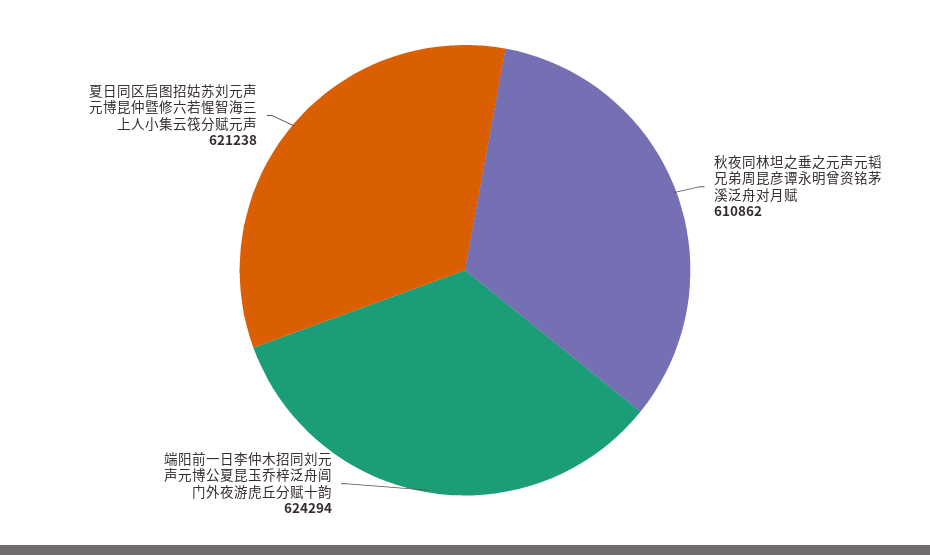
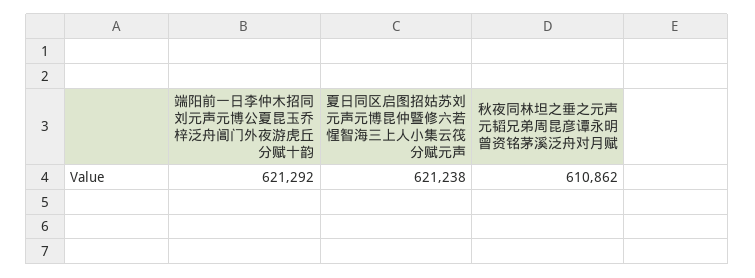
  {
    "秋夜同林坦之垂之元声元韬兄弟周昆彦谭永明曾资铭茅溪泛舟对月赋": 610862,
-   "端阳前一日李仲木招同刘元声元博公夏昆玉乔梓泛舟阊门外夜游虎丘分赋十韵": 624294,
+   "端阳前一日李仲木招同刘元声元博公夏昆玉乔梓泛舟阊门外夜游虎丘分赋十韵": 621292,
    "夏日同区启图招姑苏刘元声元博昆仲暨修六若惺智海三上人小集云筏分赋元声": 621238
  }

